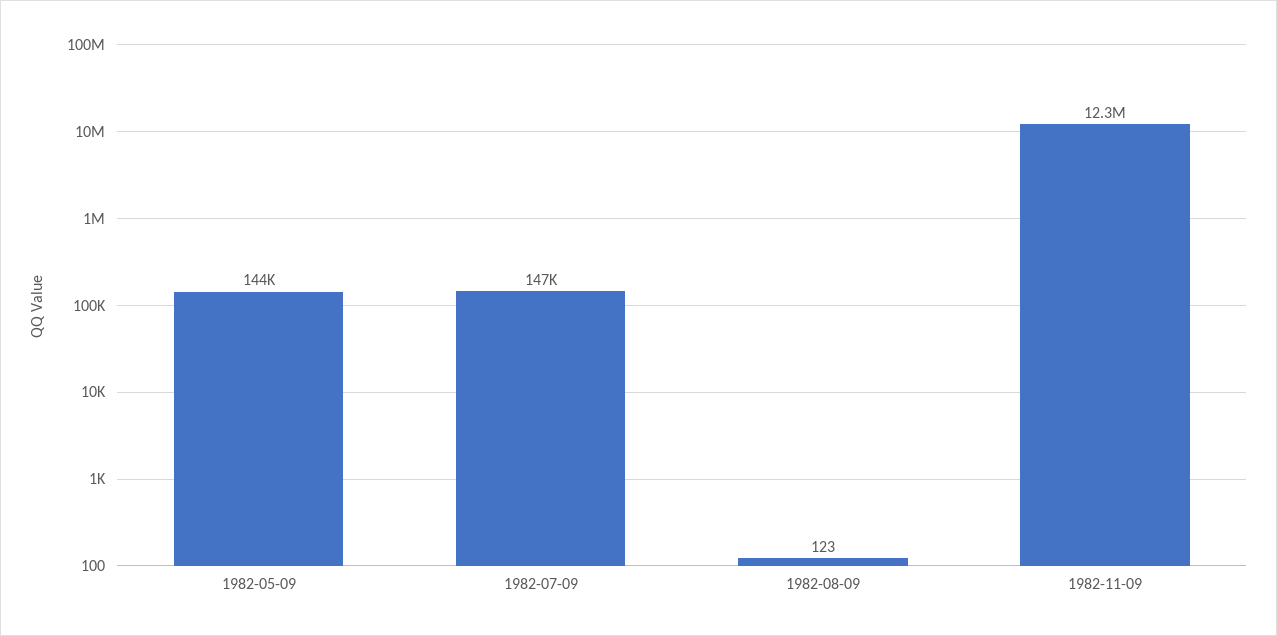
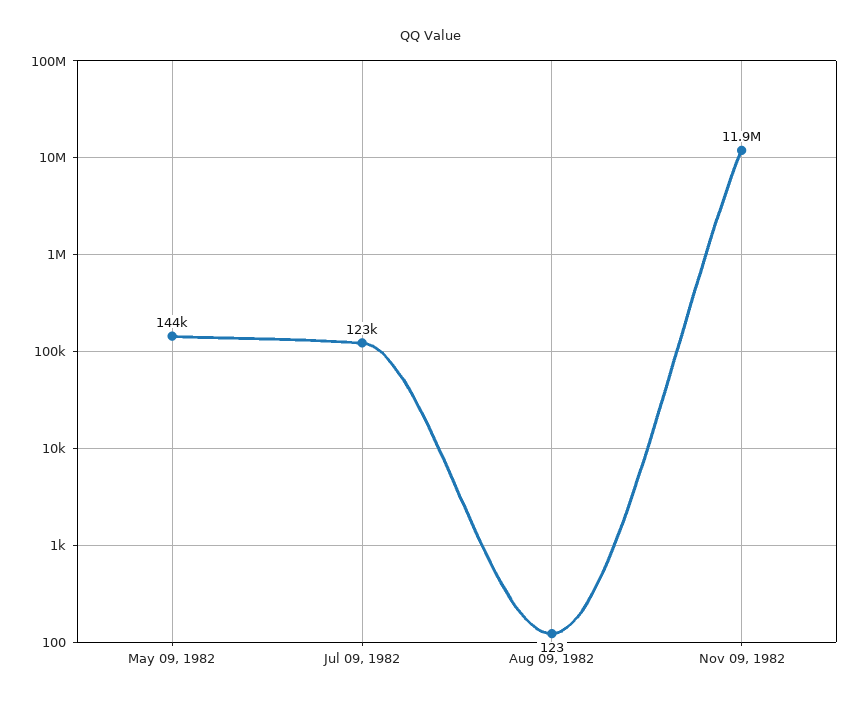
  {
    "1982-05-09": 144000,
-   "1982-07-09": 147000,
+   "1982-07-09": 123000,
    "1982-08-09": 123,
-   "1982-11-09": 12300000
+   "1982-11-09": 11900000
  }

